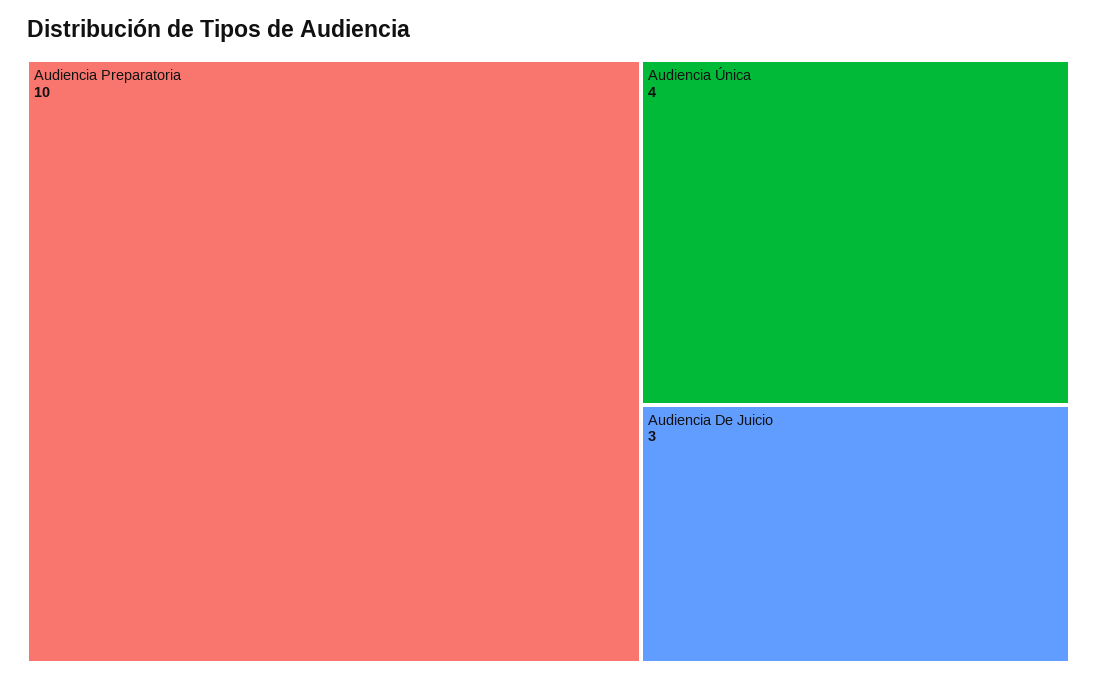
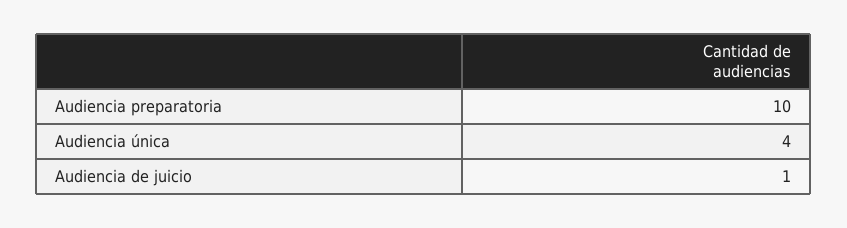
  {
    "Audiencia Preparatoria": 10,
    "Audiencia Única": 4,
-   "Audiencia De Juicio": 3
+   "Audiencia De Juicio": 1
  }

